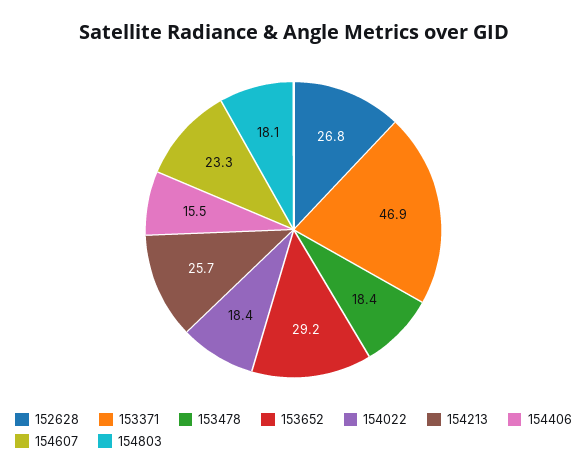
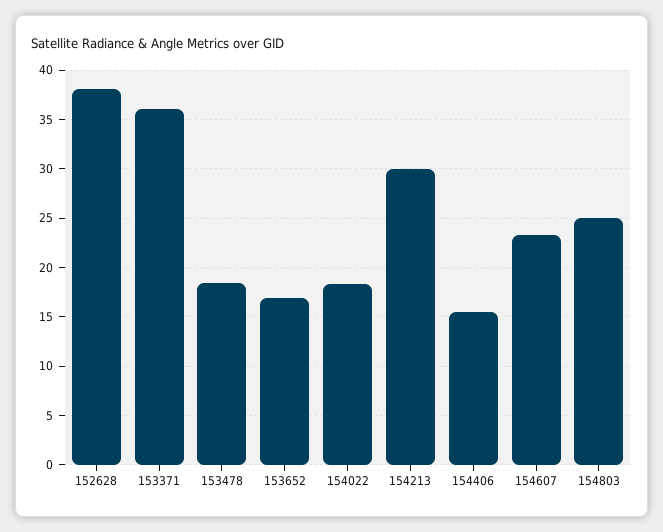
  {
-   "152628": 26.8,
+   "152628": 38,
-   "153371": 46.9,
+   "153371": 36,
    "153478": 18.4,
-   "153652": 29.2,
+   "153652": 17,
    "154022": 18.4,
-   "154213": 25.7,
+   "154213": 30,
    "154406": 15.5,
    "154607": 23.3,
-   "154803": 18.1
+   "154803": 25
  }

